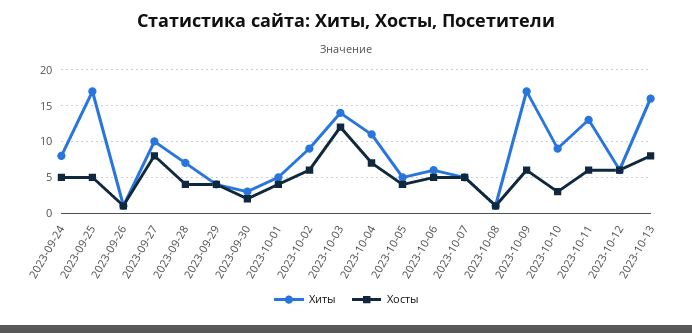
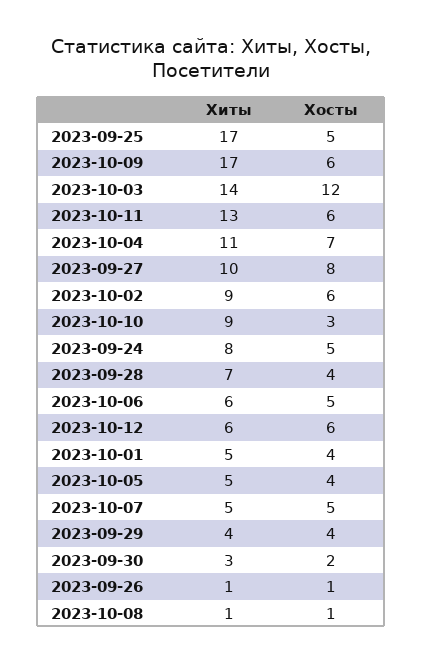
  {
    "Хиты": {
      "2023-09-24": 8,
      "2023-09-25": 17,
      "2023-09-26": 1,
      "2023-09-27": 10,
      "2023-09-28": 7,
      "2023-09-29": 4,
      "2023-09-30": 3,
      "2023-10-01": 5,
      "2023-10-02": 9,
      "2023-10-03": 14,
      "2023-10-04": 11,
      "2023-10-05": 5,
      "2023-10-06": 6,
      "2023-10-07": 5,
      "2023-10-08": 1,
      "2023-10-09": 17,
      "2023-10-10": 9,
      "2023-10-11": 13,
-     "2023-10-12": 6,
+     "2023-10-12": 6
-     "2023-10-13": 16
    },
    "Хосты": {
      "2023-09-24": 5,
      "2023-09-25": 5,
      "2023-09-26": 1,
      "2023-09-27": 8,
      "2023-09-28": 4,
      "2023-09-29": 4,
      "2023-09-30": 2,
      "2023-10-01": 4,
      "2023-10-02": 6,
      "2023-10-03": 12,
      "2023-10-04": 7,
      "2023-10-05": 4,
      "2023-10-06": 5,
      "2023-10-07": 5,
      "2023-10-08": 1,
      "2023-10-09": 6,
      "2023-10-10": 3,
      "2023-10-11": 6,
-     "2023-10-12": 6,
+     "2023-10-12": 6
-     "2023-10-13": 8
    }
  }

